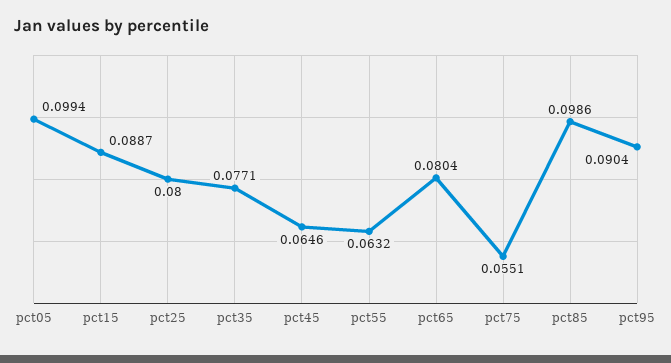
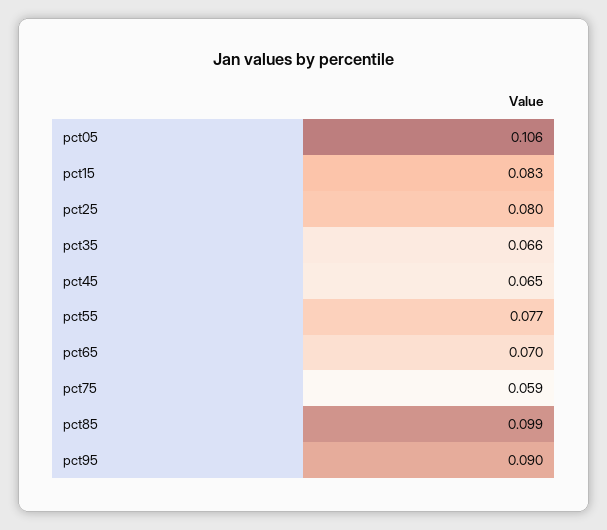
  {
-   "pct05": 0.0994,
+   "pct05": 0.106,
-   "pct15": 0.0887,
+   "pct15": 0.083,
    "pct25": 0.08,
-   "pct35": 0.0771,
+   "pct35": 0.066,
    "pct45": 0.0646,
-   "pct55": 0.0632,
+   "pct55": 0.077,
-   "pct65": 0.0804,
+   "pct65": 0.07,
-   "pct75": 0.0551,
+   "pct75": 0.059,
    "pct85": 0.0986,
    "pct95": 0.0904
  }

